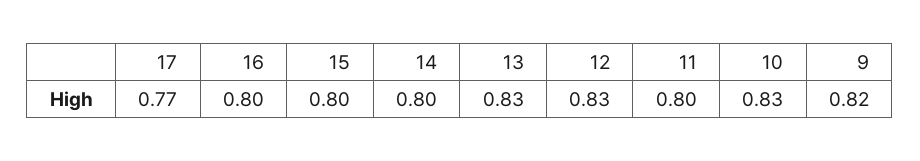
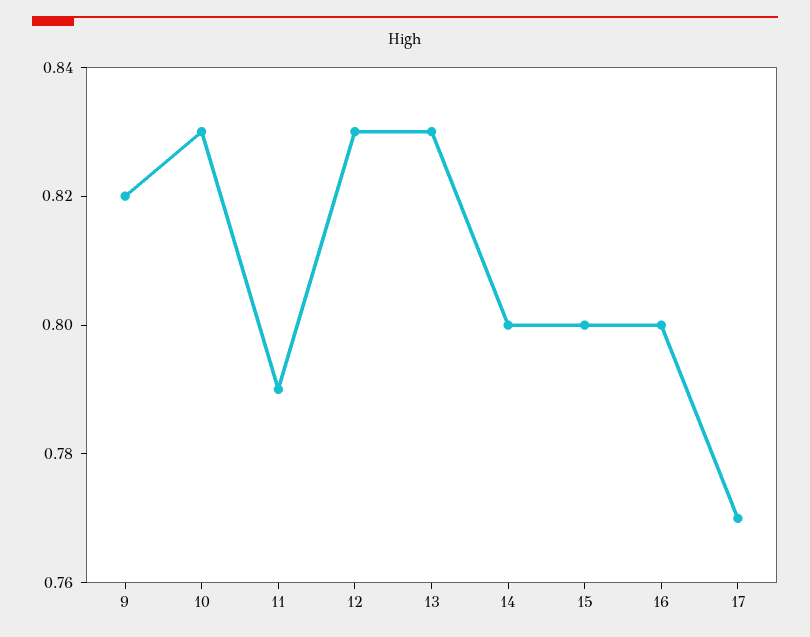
  {
    "17": 0.77,
    "16": 0.8,
    "15": 0.8,
    "14": 0.8,
    "13": 0.83,
    "12": 0.83,
-   "11": 0.8,
+   "11": 0.79,
    "10": 0.83,
    "9": 0.82
  }

